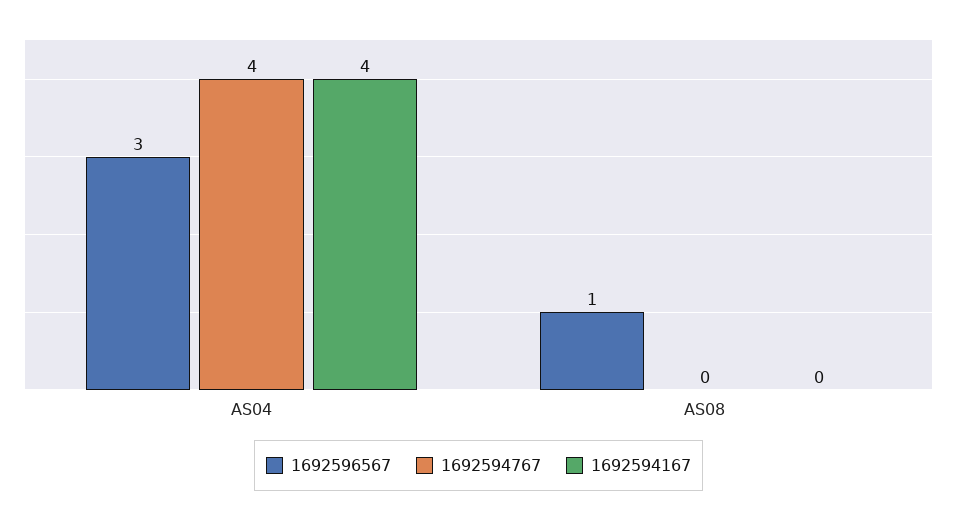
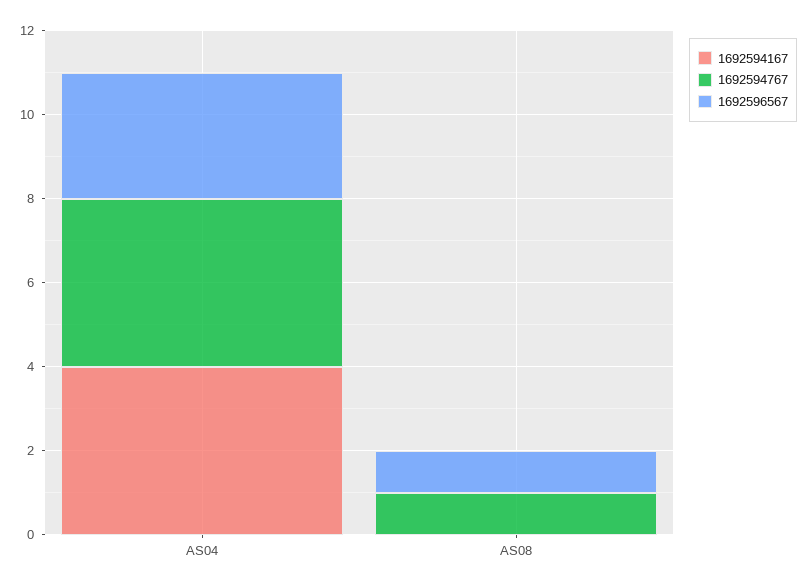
  {
    "1692596567": {
      "AS04": 3,
      "AS08": 1
    },
    "1692594767": {
      "AS04": 4,
-     "AS08": 0
+     "AS08": 1
    },
    "1692594167": {
      "AS04": 4,
      "AS08": 0
    }
  }

